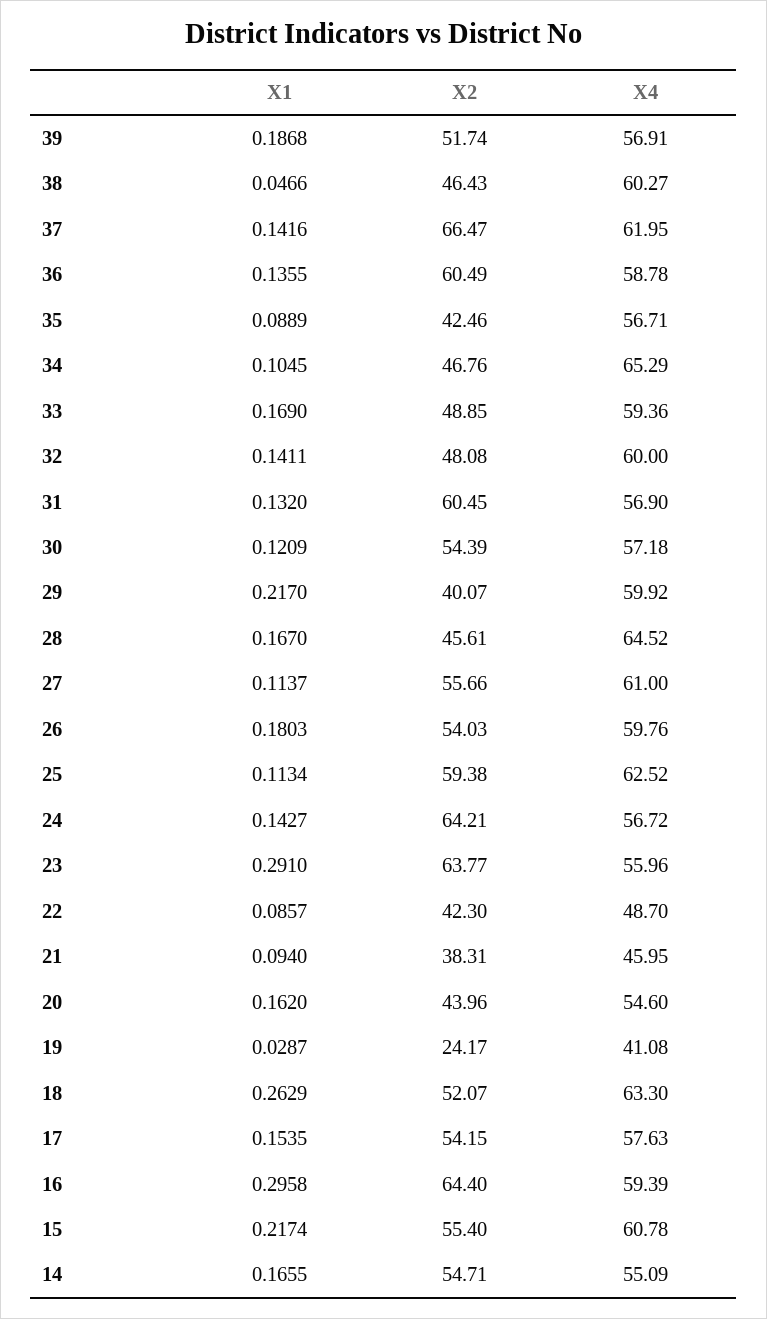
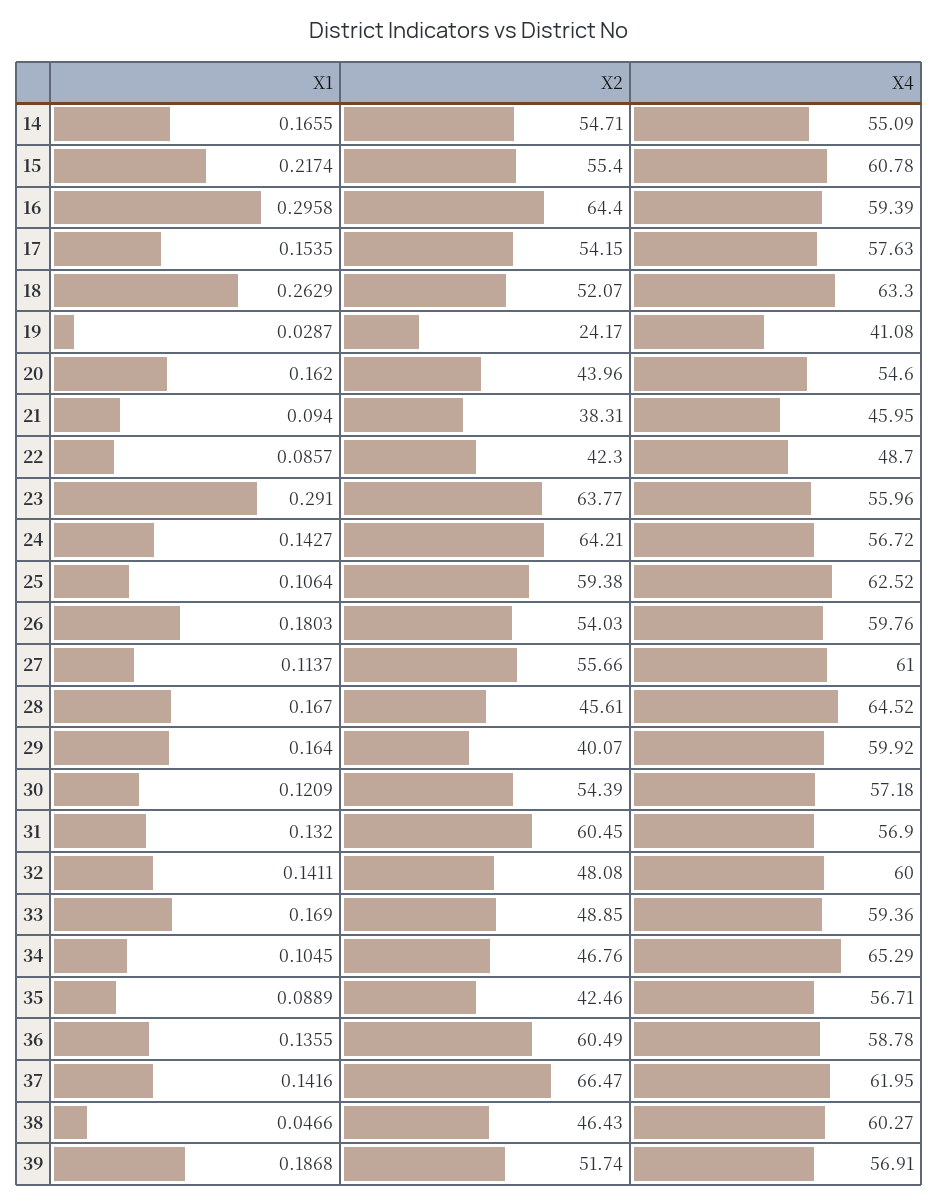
  {
    "X1": {
      "39": 0.1868,
      "38": 0.0466,
      "37": 0.1416,
      "36": 0.1355,
      "35": 0.0889,
      "34": 0.1045,
      "33": 0.169,
      "32": 0.1411,
      "31": 0.132,
      "30": 0.1209,
-     "29": 0.217,
+     "29": 0.164,
      "28": 0.167,
      "27": 0.1137,
      "26": 0.1803,
-     "25": 0.1134,
+     "25": 0.1064,
      "24": 0.1427,
      "23": 0.291,
      "22": 0.0857,
      "21": 0.094,
      "20": 0.162,
      "19": 0.0287,
      "18": 0.2629,
      "17": 0.1535,
      "16": 0.2958,
      "15": 0.2174,
      "14": 0.1655
    },
    "X2": {
      "39": 51.74,
      "38": 46.43,
      "37": 66.47,
      "36": 60.49,
      "35": 42.46,
      "34": 46.76,
      "33": 48.85,
      "32": 48.08,
      "31": 60.45,
      "30": 54.39,
      "29": 40.07,
      "28": 45.61,
      "27": 55.66,
      "26": 54.03,
      "25": 59.38,
      "24": 64.21,
      "23": 63.77,
      "22": 42.3,
      "21": 38.31,
      "20": 43.96,
      "19": 24.17,
      "18": 52.07,
      "17": 54.15,
      "16": 64.4,
      "15": 55.4,
      "14": 54.71
    },
    "X4": {
      "39": 56.91,
      "38": 60.27,
      "37": 61.95,
      "36": 58.78,
      "35": 56.71,
      "34": 65.29,
      "33": 59.36,
      "32": 60,
      "31": 56.9,
      "30": 57.18,
      "29": 59.92,
      "28": 64.52,
      "27": 61,
      "26": 59.76,
      "25": 62.52,
      "24": 56.72,
      "23": 55.96,
      "22": 48.7,
      "21": 45.95,
      "20": 54.6,
      "19": 41.08,
      "18": 63.3,
      "17": 57.63,
      "16": 59.39,
      "15": 60.78,
      "14": 55.09
    }
  }

